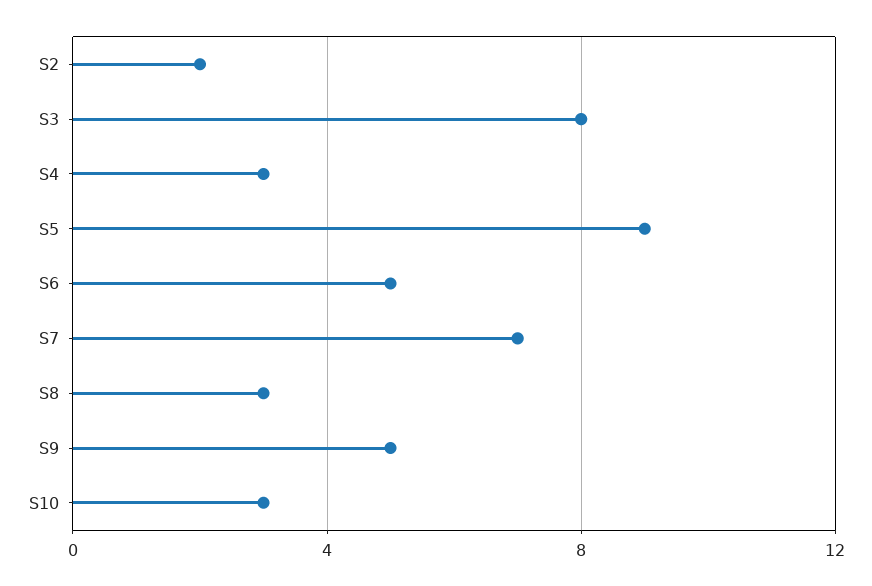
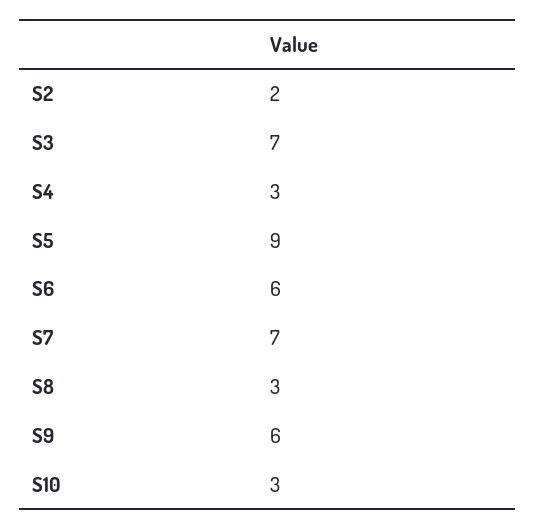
  {
    "S2": 2,
-   "S3": 8,
+   "S3": 7,
    "S4": 3,
    "S5": 9,
-   "S6": 5,
+   "S6": 6,
    "S7": 7,
    "S8": 3,
-   "S9": 5,
+   "S9": 6,
    "S10": 3
  }

